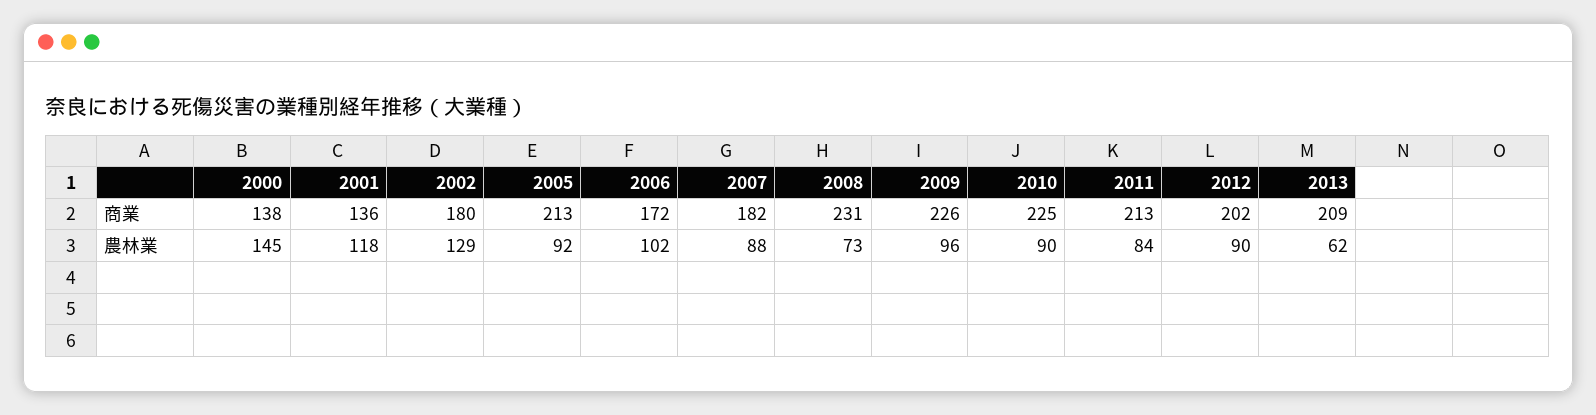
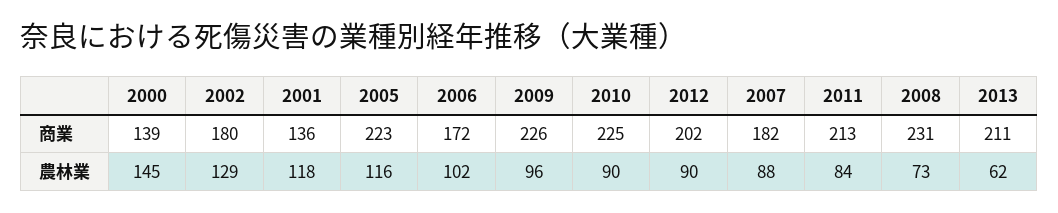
  {
    "2000": {
-     "商業": 138,
+     "商業": 139,
      "農林業": 145
    },
    "2001": {
      "商業": 136,
      "農林業": 118
    },
    "2002": {
      "商業": 180,
      "農林業": 129
    },
    "2005": {
-     "商業": 213,
+     "商業": 223,
-     "農林業": 92
+     "農林業": 116
    },
    "2006": {
      "商業": 172,
      "農林業": 102
    },
    "2007": {
      "商業": 182,
      "農林業": 88
    },
    "2008": {
      "商業": 231,
      "農林業": 73
    },
    "2009": {
      "商業": 226,
      "農林業": 96
    },
    "2010": {
      "商業": 225,
      "農林業": 90
    },
    "2011": {
      "商業": 213,
      "農林業": 84
    },
    "2012": {
      "商業": 202,
      "農林業": 90
    },
    "2013": {
-     "商業": 209,
+     "商業": 211,
      "農林業": 62
    }
  }

